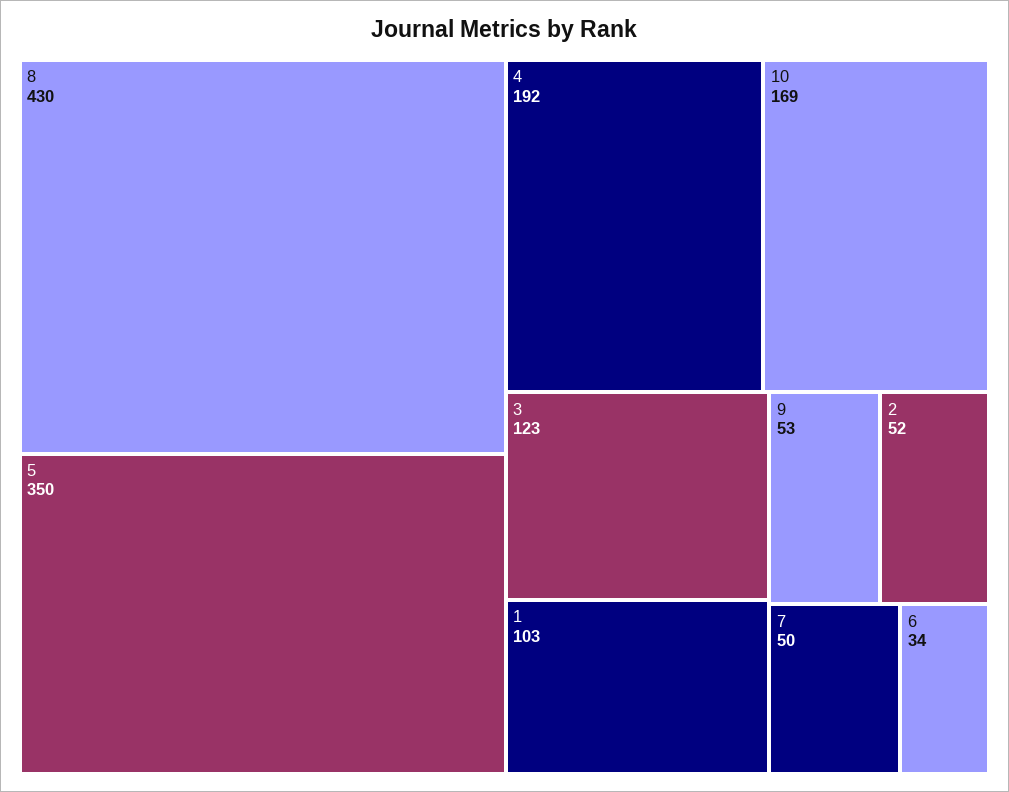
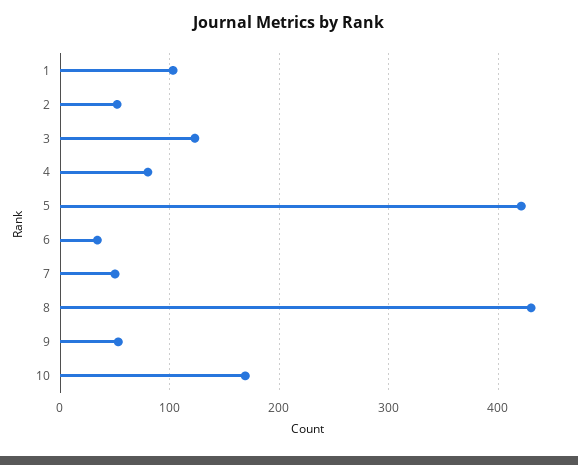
  {
    "8": 430,
-   "5": 350,
+   "5": 420,
-   "4": 192,
+   "4": 80,
    "10": 169,
    "3": 123,
    "1": 103,
    "9": 53,
    "2": 52,
    "7": 50,
    "6": 34
  }

